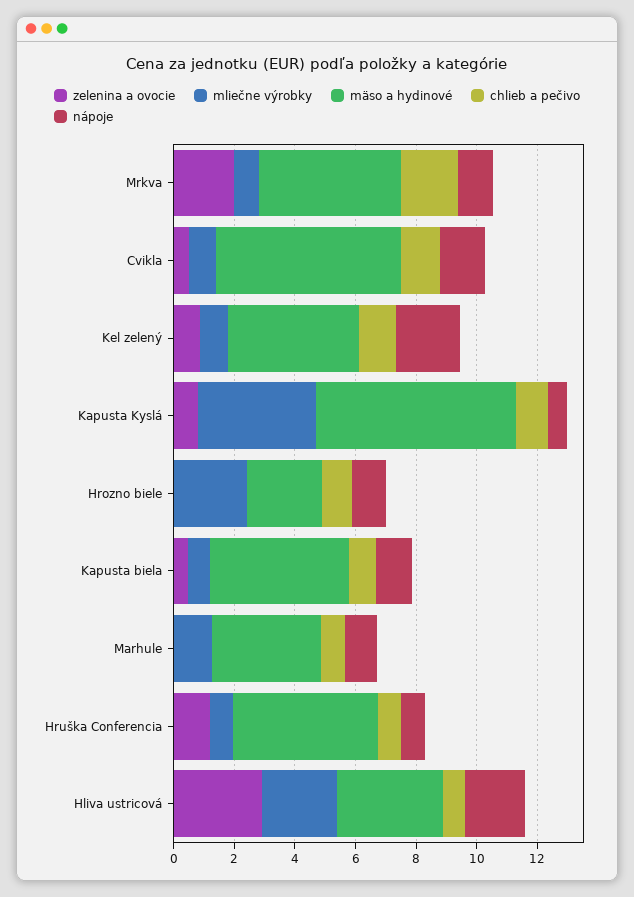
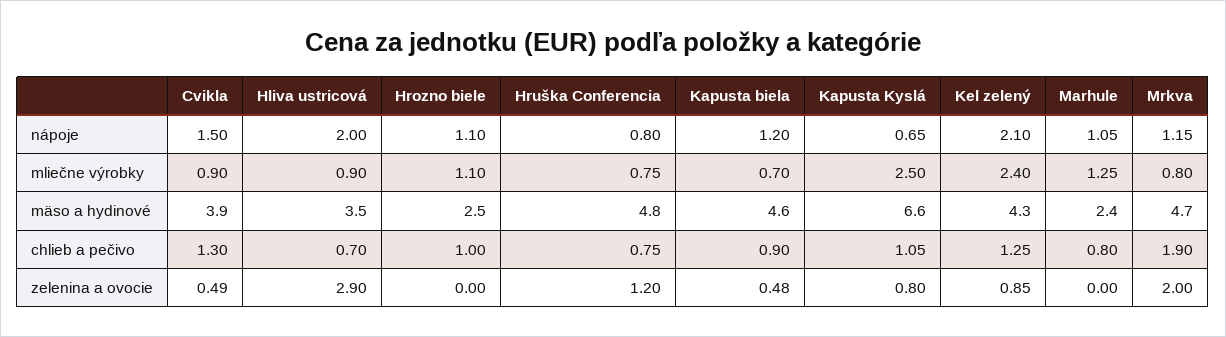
  {
    "zelenina a ovocie": {
      "Mrkva": 2,
      "Cvikla": 0.49,
      "Kel zelený": 0.85,
      "Kapusta Kyslá": 0.8,
      "Hrozno biele": 0,
      "Kapusta biela": 0.48,
      "Marhule": 0,
      "Hruška Conferencia": 1.2,
      "Hliva ustricová": 2.9
    },
    "mliečne výrobky": {
      "Mrkva": 0.8,
      "Cvikla": 0.9,
-     "Kel zelený": 1,
+     "Kel zelený": 2.4,
-     "Kapusta Kyslá": 4,
+     "Kapusta Kyslá": 2.5,
-     "Hrozno biele": 2.5,
+     "Hrozno biele": 1.1,
      "Kapusta biela": 0.7,
      "Marhule": 1.25,
      "Hruška Conferencia": 0.75,
-     "Hliva ustricová": 2.5
+     "Hliva ustricová": 0.9
    },
    "mäso a hydinové": {
      "Mrkva": 4.7,
-     "Cvikla": 6,
+     "Cvikla": 3.9,
      "Kel zelený": 4.3,
      "Kapusta Kyslá": 6.6,
      "Hrozno biele": 2.5,
      "Kapusta biela": 4.6,
-     "Marhule": 3.5,
+     "Marhule": 2.4,
      "Hruška Conferencia": 4.8,
      "Hliva ustricová": 3.5
    },
    "chlieb a pečivo": {
      "Mrkva": 1.9,
      "Cvikla": 1.3,
      "Kel zelený": 1.25,
      "Kapusta Kyslá": 1.05,
      "Hrozno biele": 1,
      "Kapusta biela": 0.9,
      "Marhule": 0.8,
      "Hruška Conferencia": 0.75,
      "Hliva ustricová": 0.7
    },
    "nápoje": {
      "Mrkva": 1.15,
      "Cvikla": 1.5,
      "Kel zelený": 2.1,
      "Kapusta Kyslá": 0.65,
      "Hrozno biele": 1.1,
      "Kapusta biela": 1.2,
      "Marhule": 1.05,
      "Hruška Conferencia": 0.8,
      "Hliva ustricová": 2
    }
  }

